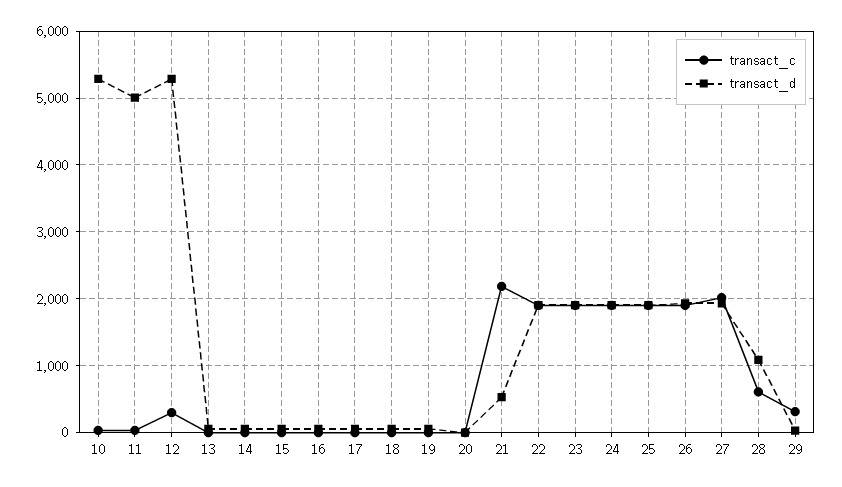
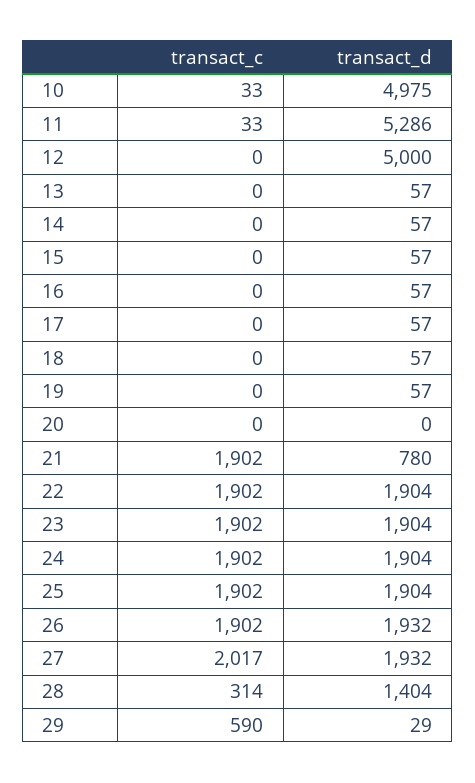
  {
    "transact_c": {
      "10": 33,
      "11": 33,
-     "12": 300,
+     "12": 0,
      "13": 0,
      "14": 0,
      "15": 0,
      "16": 0,
      "17": 0,
      "18": 0,
      "19": 0,
      "20": 0,
-     "21": 2200,
+     "21": 1902,
      "22": 1902,
      "23": 1902,
      "24": 1902,
      "25": 1902,
      "26": 1902,
      "27": 2017,
-     "28": 600,
+     "28": 314,
-     "29": 300
+     "29": 590
    },
    "transact_d": {
-     "10": 5300,
+     "10": 4975,
-     "11": 5000,
+     "11": 5286,
-     "12": 5300,
+     "12": 5000,
      "13": 57,
      "14": 57,
      "15": 57,
      "16": 57,
      "17": 57,
      "18": 57,
      "19": 57,
      "20": 0,
-     "21": 500,
+     "21": 780,
      "22": 1904,
      "23": 1904,
      "24": 1904,
      "25": 1904,
      "26": 1932,
      "27": 1932,
-     "28": 1100,
+     "28": 1404,
      "29": 29
    }
  }

